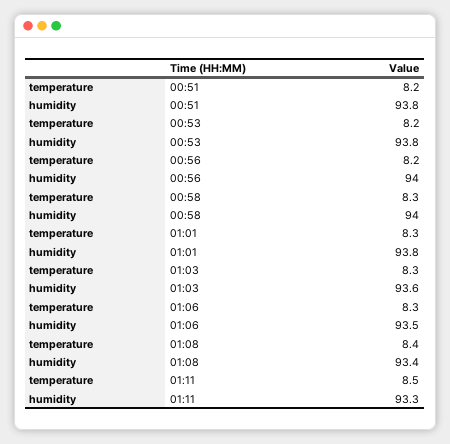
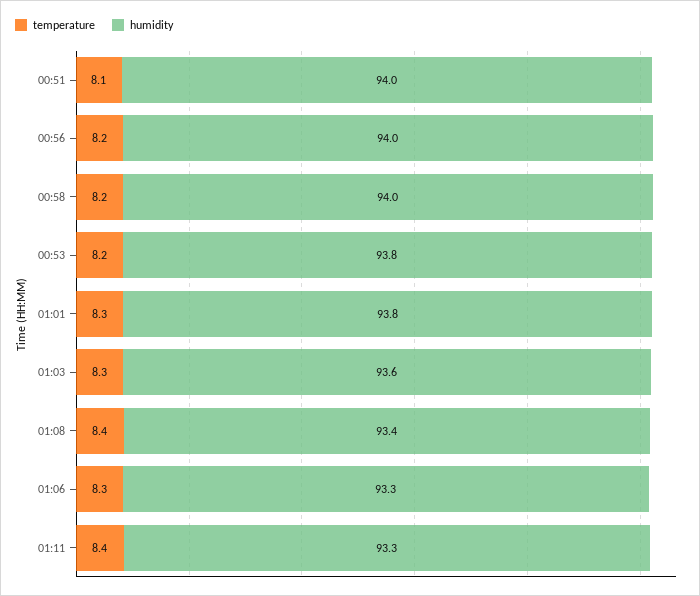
  {
    "temperature": {
-     "00:51": 8.2,
+     "00:51": 8.1,
      "00:53": 8.2,
      "00:56": 8.2,
-     "00:58": 8.3,
+     "00:58": 8.2,
      "01:01": 8.3,
      "01:03": 8.3,
      "01:06": 8.3,
      "01:08": 8.4,
-     "01:11": 8.5
+     "01:11": 8.4
    },
    "humidity": {
-     "00:51": 93.8,
+     "00:51": 94,
      "00:53": 93.8,
      "00:56": 94,
      "00:58": 94,
      "01:01": 93.8,
      "01:03": 93.6,
-     "01:06": 93.5,
+     "01:06": 93.3,
      "01:08": 93.4,
      "01:11": 93.3
    }
  }

